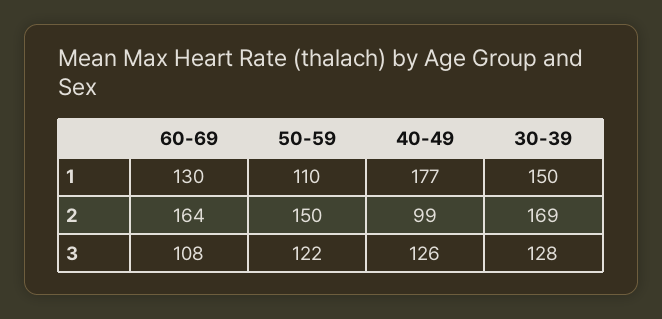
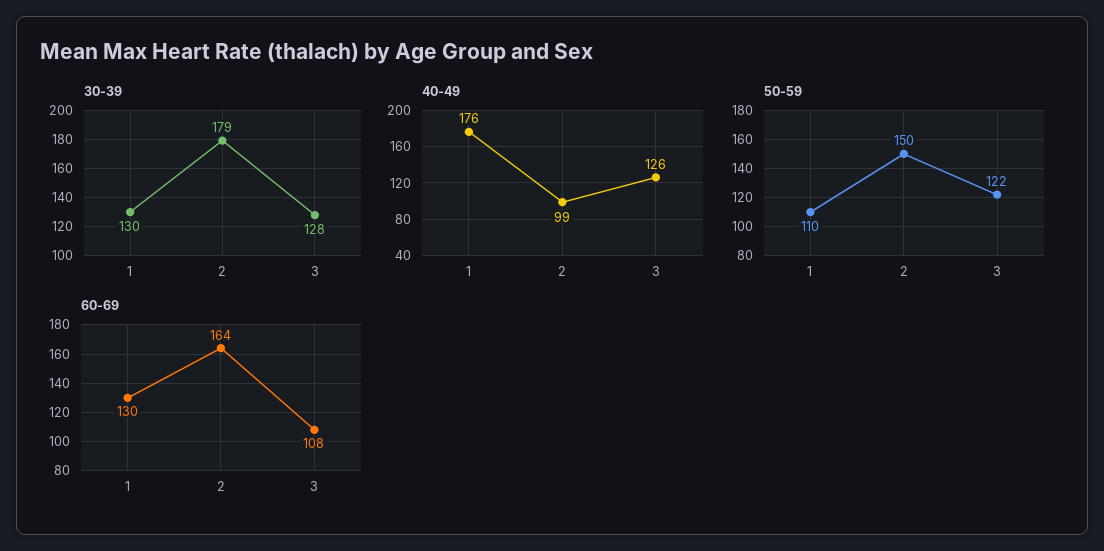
  {
    "60-69": {
      "1": 130,
      "2": 164,
      "3": 108
    },
    "50-59": {
      "1": 110,
      "2": 150,
      "3": 122
    },
    "40-49": {
-     "1": 177,
+     "1": 176,
      "2": 99,
      "3": 126
    },
    "30-39": {
-     "1": 150,
+     "1": 130,
-     "2": 169,
+     "2": 179,
      "3": 128
    }
  }

